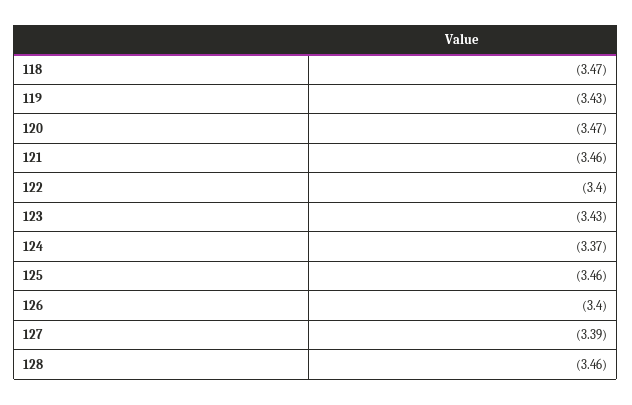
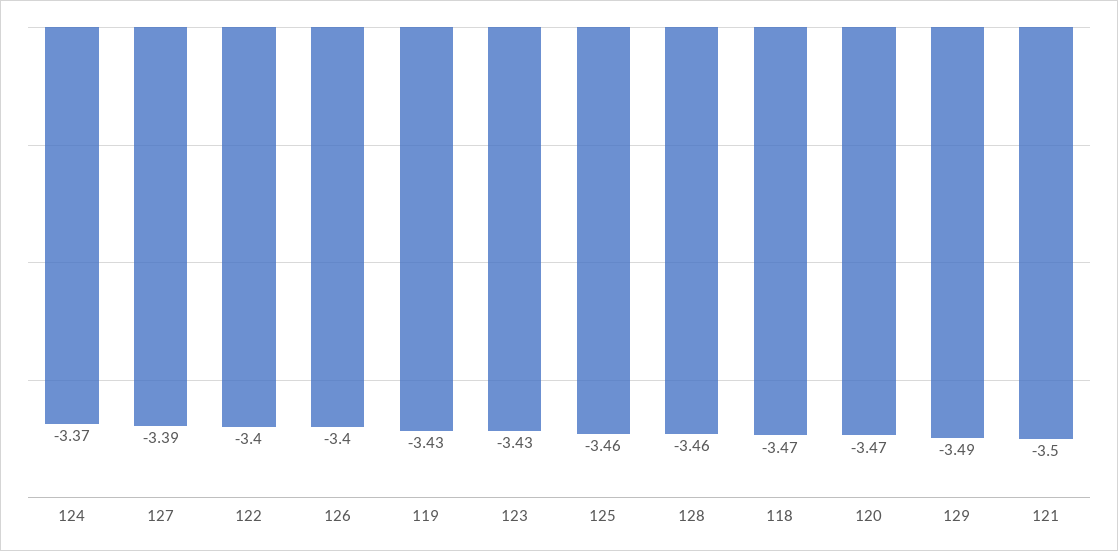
  {
    "118": -3.47,
    "119": -3.43,
    "120": -3.47,
-   "121": -3.46,
+   "121": -3.5,
    "122": -3.4,
    "123": -3.43,
    "124": -3.37,
    "125": -3.46,
    "126": -3.4,
    "127": -3.39,
-   "128": -3.46
+   "128": -3.46,
+   "129": -3.49
  }

